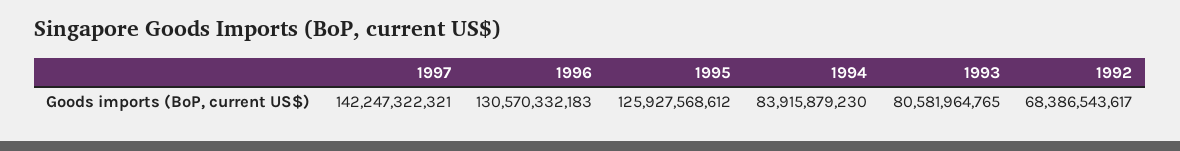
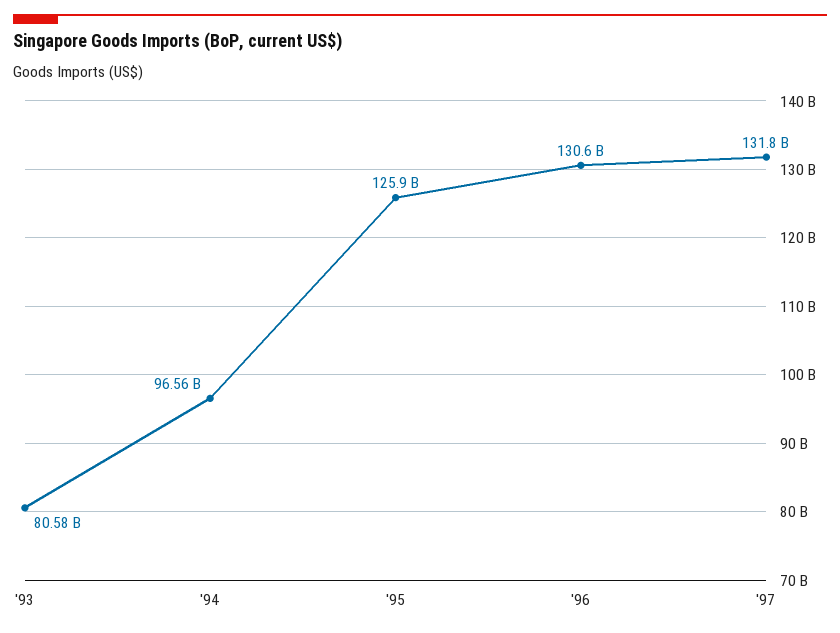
  {
-   "1997": 142247322321,
+   "1997": 131800000000,
    "1996": 130570332183,
    "1995": 125927568612,
-   "1994": 83915879230,
+   "1994": 96560000000,
-   "1993": 80581964765,
+   "1993": 80581964765
-   "1992": 68386543617
  }

